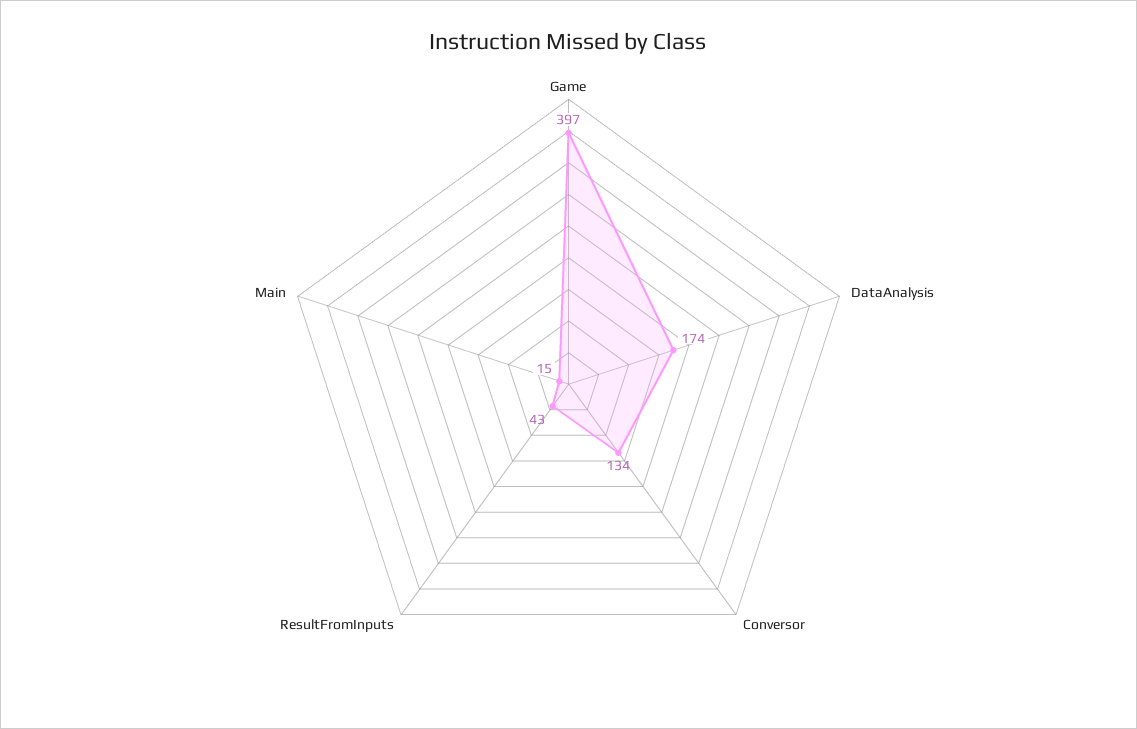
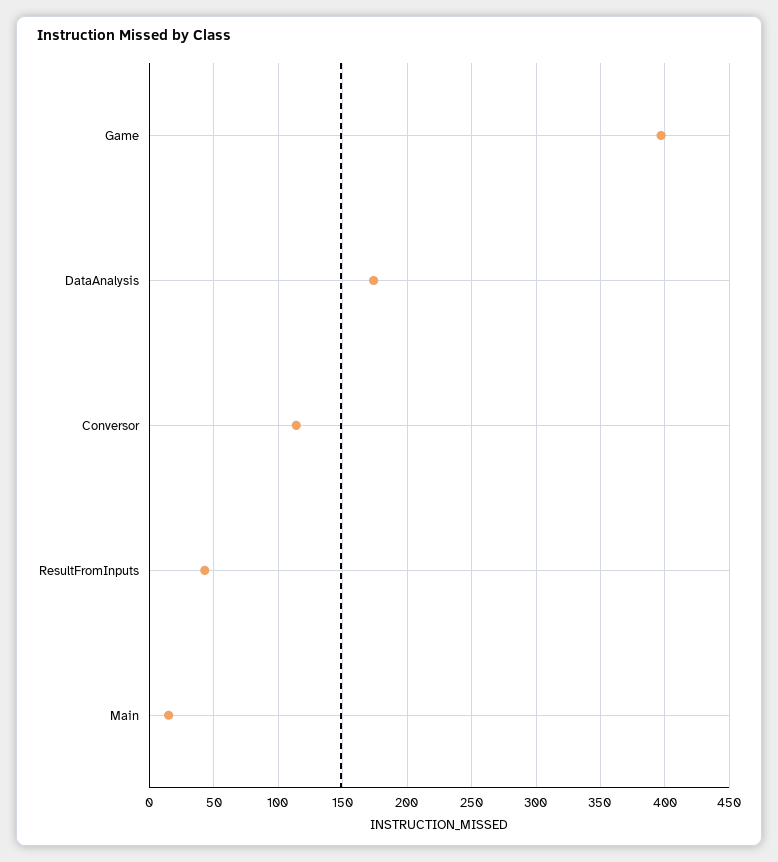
  {
    "Game": 397,
    "DataAnalysis": 174,
-   "Conversor": 134,
+   "Conversor": 115,
    "ResultFromInputs": 43,
    "Main": 15
  }

